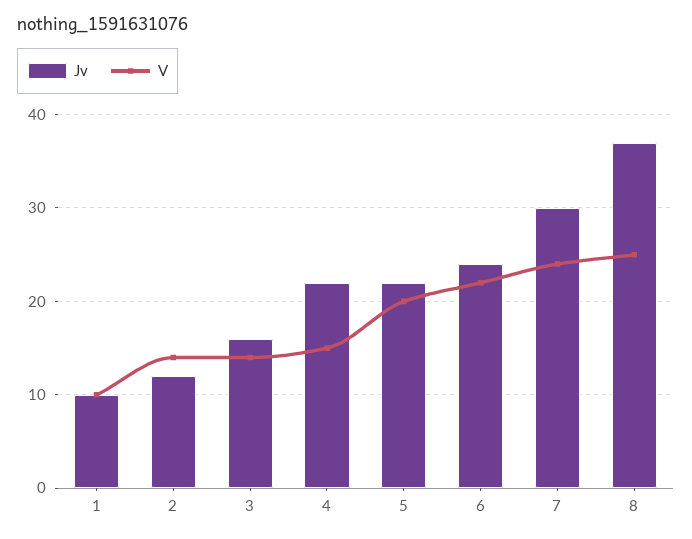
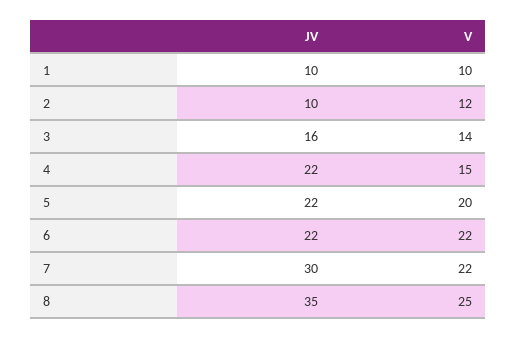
  {
    "Jv": {
      "1": 10,
-     "2": 12,
+     "2": 10,
      "3": 16,
      "4": 22,
      "5": 22,
-     "6": 24,
+     "6": 22,
      "7": 30,
-     "8": 37
+     "8": 35
    },
    "V": {
      "1": 10,
-     "2": 14,
+     "2": 12,
      "3": 14,
      "4": 15,
      "5": 20,
      "6": 22,
-     "7": 24,
+     "7": 22,
      "8": 25
    }
  }

